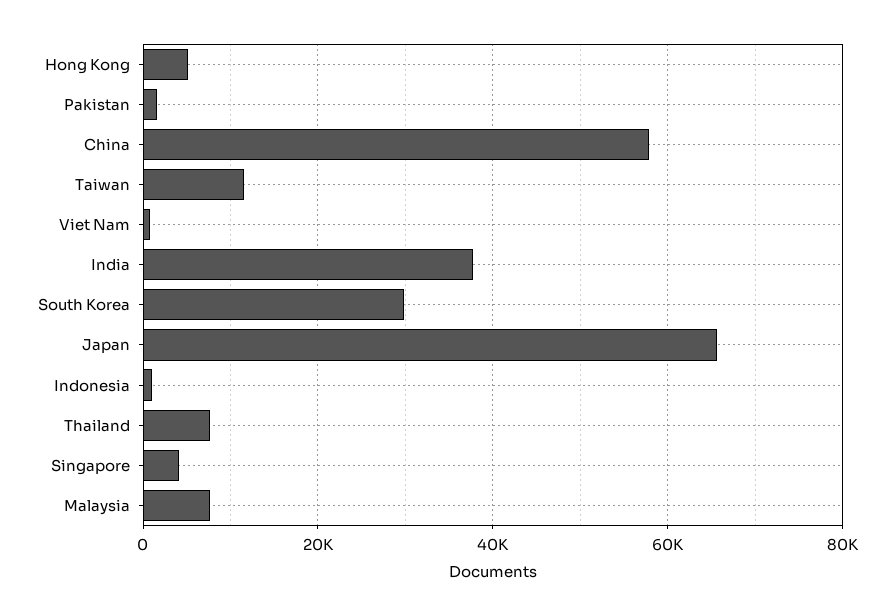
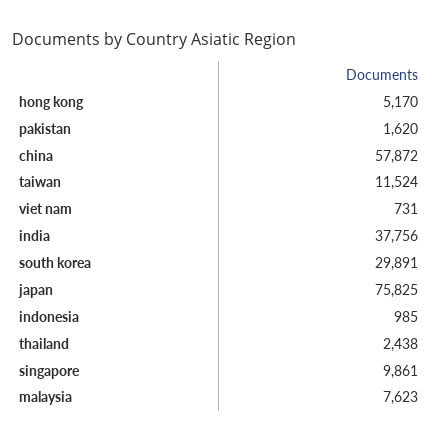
  {
    "Hong Kong": 5170,
    "Pakistan": 1620,
    "China": 57872,
    "Taiwan": 11524,
    "Viet Nam": 731,
    "India": 37756,
    "South Korea": 29891,
-   "Japan": 66000,
+   "Japan": 75825,
    "Indonesia": 985,
-   "Thailand": 8000,
+   "Thailand": 2438,
-   "Singapore": 4000,
+   "Singapore": 9861,
    "Malaysia": 7623
  }

